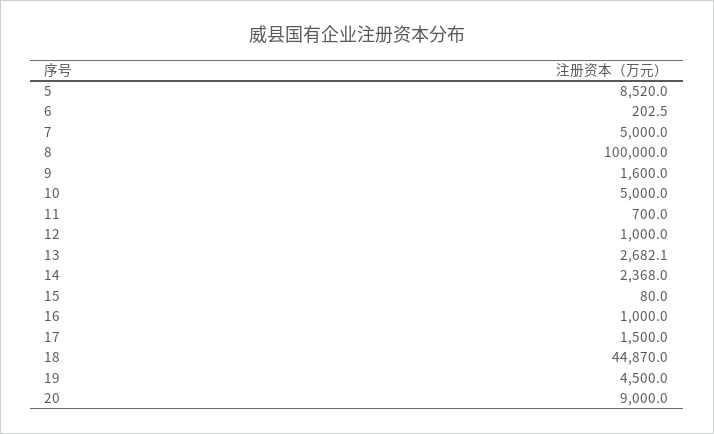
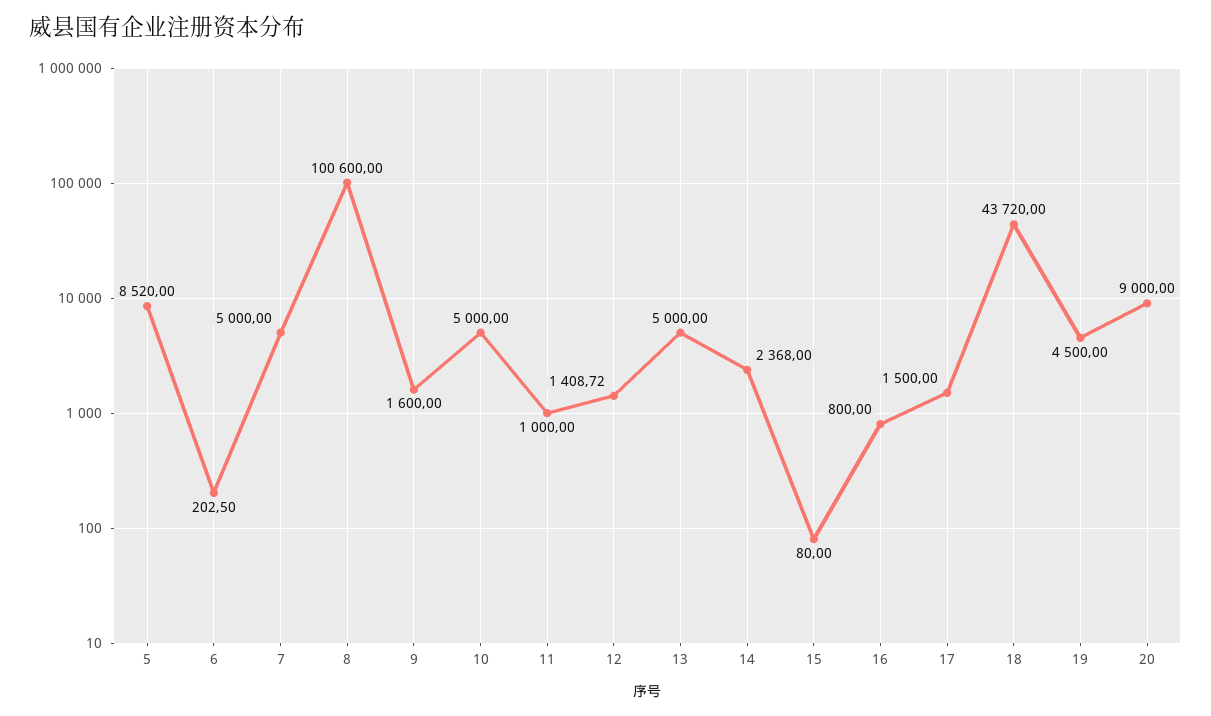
  {
    "5": 8520,
    "6": 202.5,
    "7": 5000,
-   "8": 100000,
+   "8": 100600,
    "9": 1600,
    "10": 5000,
-   "11": 700,
+   "11": 1000,
-   "12": 1000,
+   "12": 1408.72,
-   "13": 2682.1,
+   "13": 5000,
    "14": 2368,
    "15": 80,
-   "16": 1000,
+   "16": 800,
    "17": 1500,
-   "18": 44870,
+   "18": 43720,
    "19": 4500,
    "20": 9000
  }

